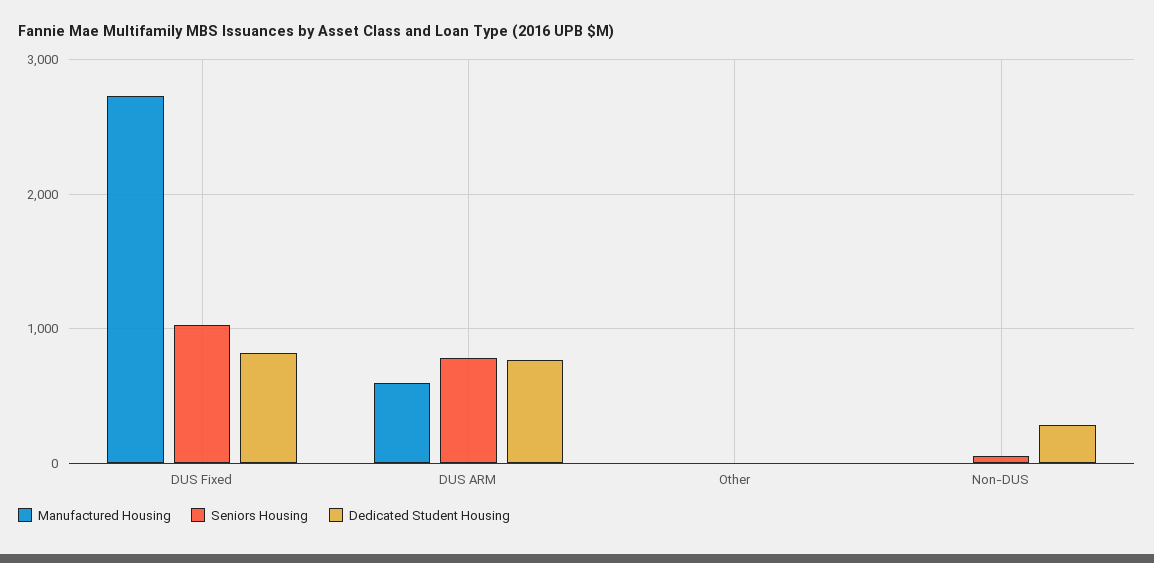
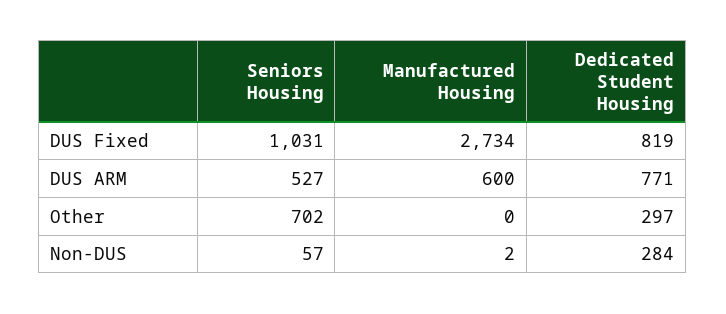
  {
    "Manufactured Housing": {
      "DUS Fixed": 2734,
      "DUS ARM": 600,
      "Other": 0,
      "Non-DUS": 2
    },
    "Seniors Housing": {
      "DUS Fixed": 1031,
-     "DUS ARM": 800,
+     "DUS ARM": 527,
-     "Other": 0,
+     "Other": 702,
      "Non-DUS": 57
    },
    "Dedicated Student Housing": {
      "DUS Fixed": 819,
      "DUS ARM": 771,
-     "Other": 0,
+     "Other": 297,
      "Non-DUS": 284
    }
  }

